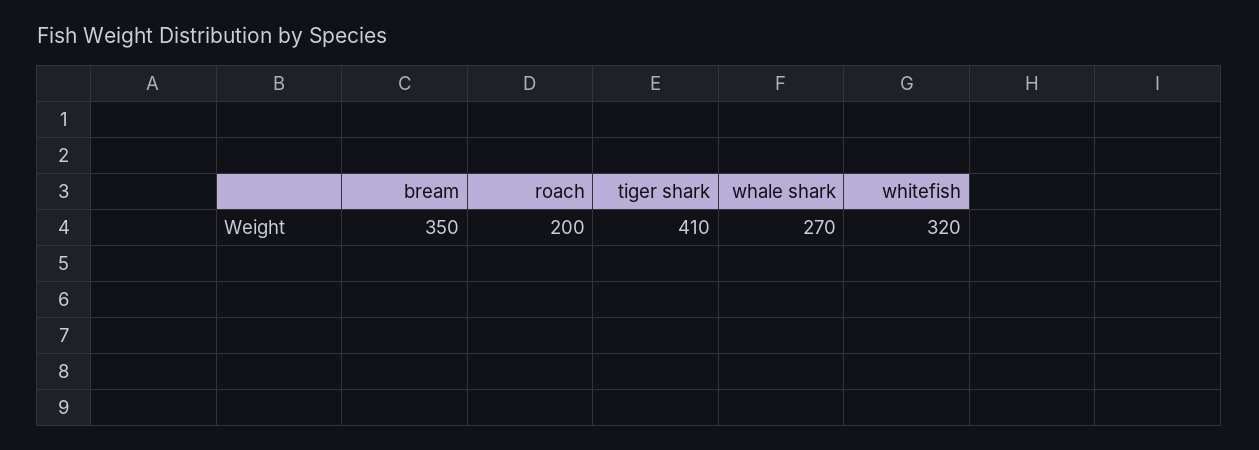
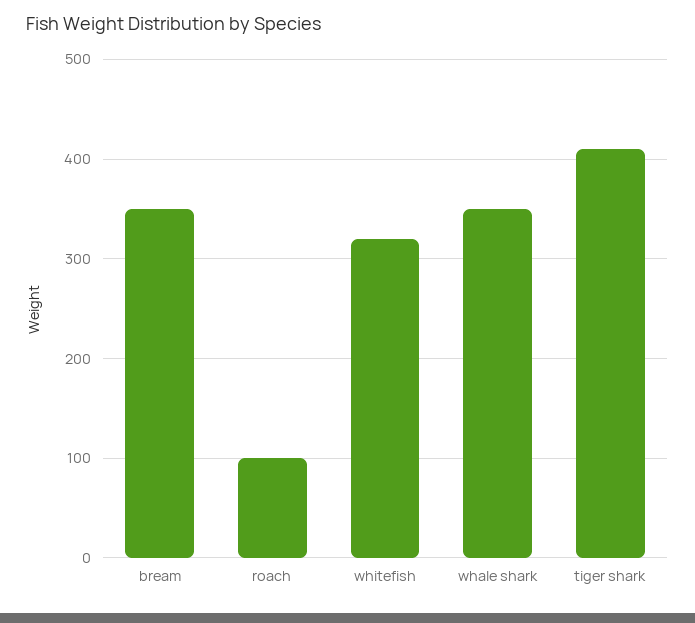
  {
    "bream": 350,
-   "roach": 200,
+   "roach": 100,
    "tiger shark": 410,
-   "whale shark": 270,
+   "whale shark": 350,
    "whitefish": 320
  }

